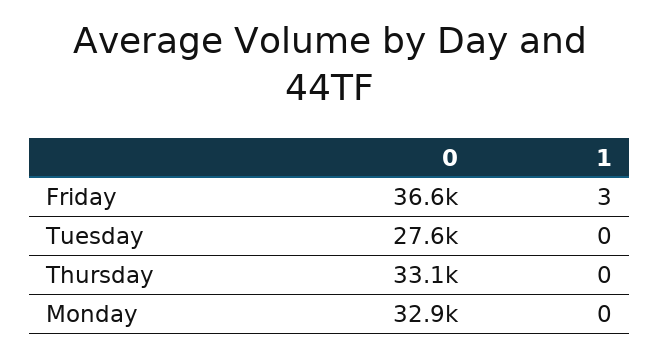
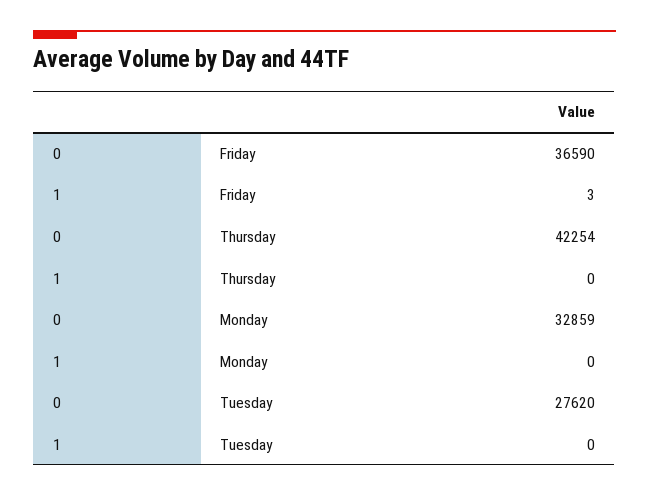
  {
    "0": {
      "Friday": 36590,
      "Tuesday": 27620,
-     "Thursday": 33100,
+     "Thursday": 42254,
      "Monday": 32859
    },
    "1": {
      "Friday": 3,
      "Tuesday": 0,
      "Thursday": 0,
      "Monday": 0
    }
  }

